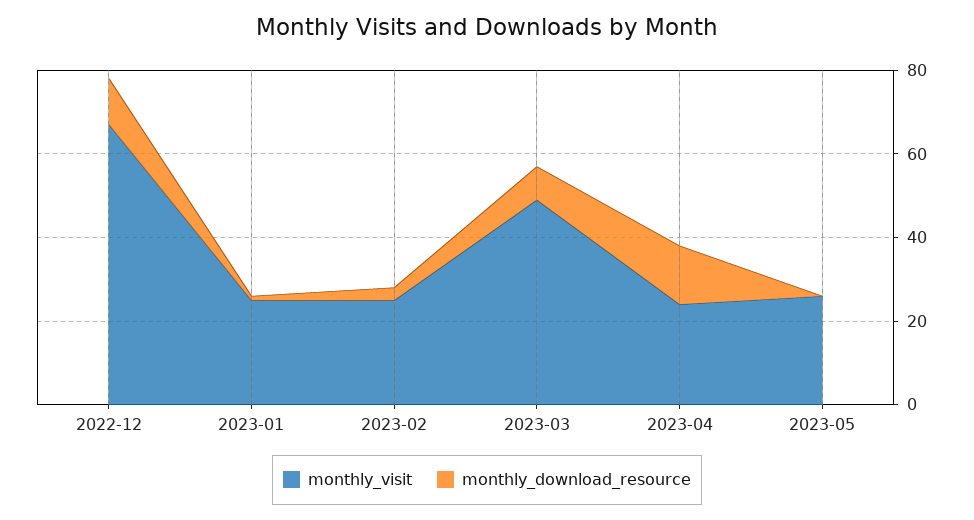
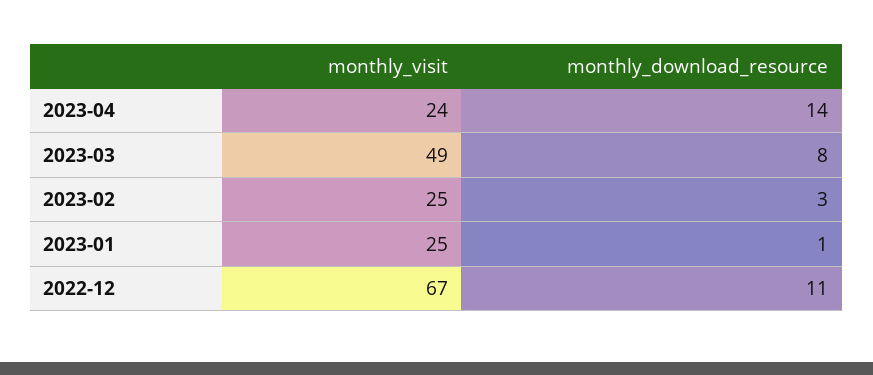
  {
    "monthly_visit": {
      "2022-12": 67,
      "2023-01": 25,
      "2023-02": 25,
      "2023-03": 49,
-     "2023-04": 24,
+     "2023-04": 24
-     "2023-05": 25
    },
    "monthly_download_resource": {
      "2022-12": 11,
      "2023-01": 1,
      "2023-02": 3,
      "2023-03": 8,
-     "2023-04": 14,
+     "2023-04": 14
-     "2023-05": 0
    }
  }

